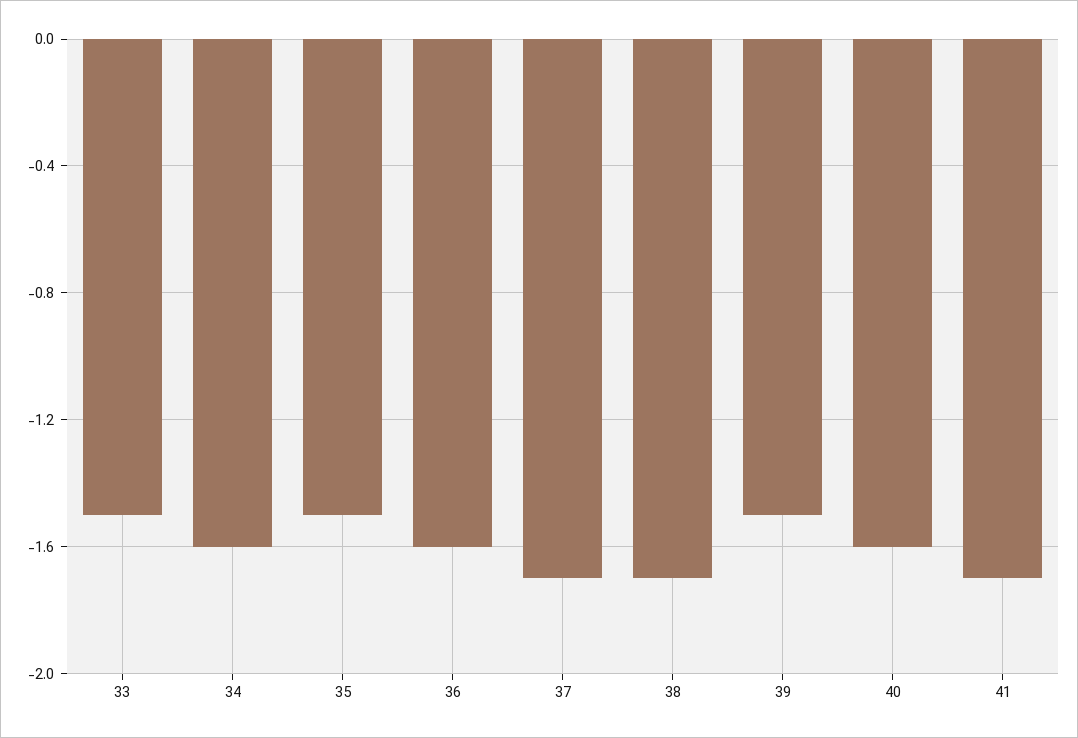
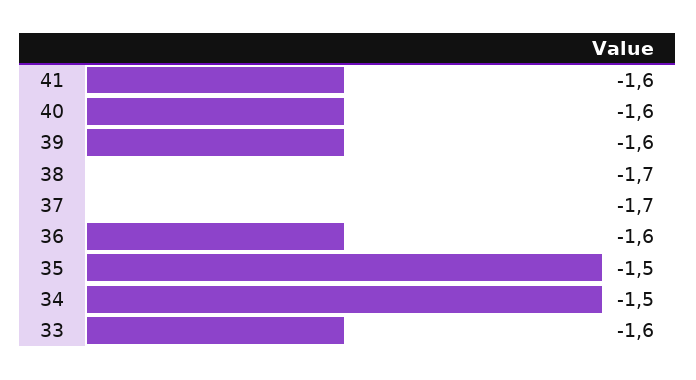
  {
-   "33": -1.5,
+   "33": -1.6,
-   "34": -1.6,
+   "34": -1.5,
    "35": -1.5,
    "36": -1.6,
    "37": -1.7,
    "38": -1.7,
-   "39": -1.5,
+   "39": -1.6,
    "40": -1.6,
-   "41": -1.7
+   "41": -1.6
  }

